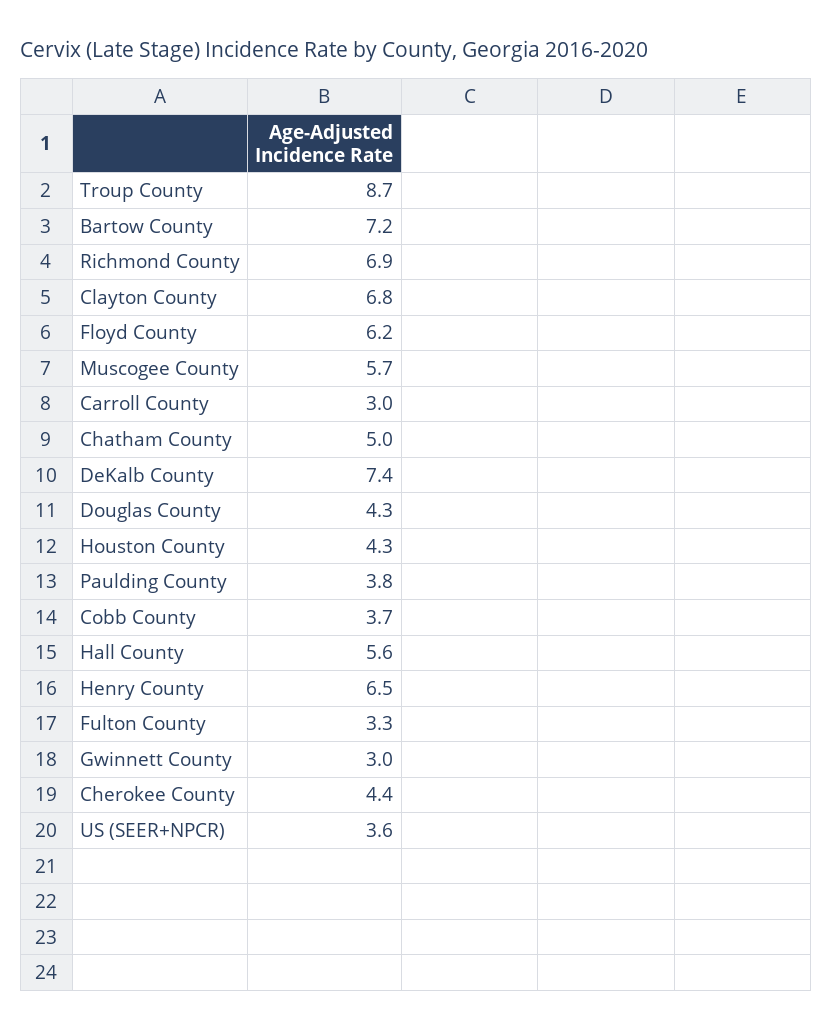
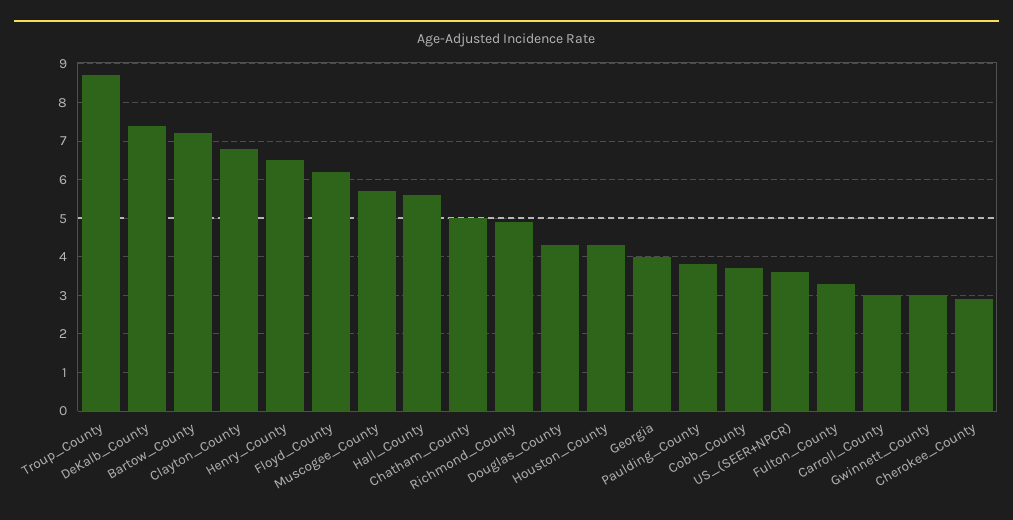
  {
    "Troup County": 8.7,
    "Bartow County": 7.2,
-   "Richmond County": 6.9,
+   "Richmond County": 5,
    "Clayton County": 6.8,
    "Floyd County": 6.2,
    "Muscogee County": 5.7,
    "Carroll County": 3,
    "Chatham County": 5,
    "DeKalb County": 7.4,
    "Douglas County": 4.3,
    "Houston County": 4.3,
    "Paulding County": 3.8,
    "Cobb County": 3.7,
    "Hall County": 5.6,
    "Henry County": 6.5,
    "Fulton County": 3.3,
    "Gwinnett County": 3,
-   "Cherokee County": 4.4,
+   "Cherokee County": 3,
-   "US (SEER+NPCR)": 3.6
+   "US (SEER+NPCR)": 3.6,
+   "Georgia": 4
  }

